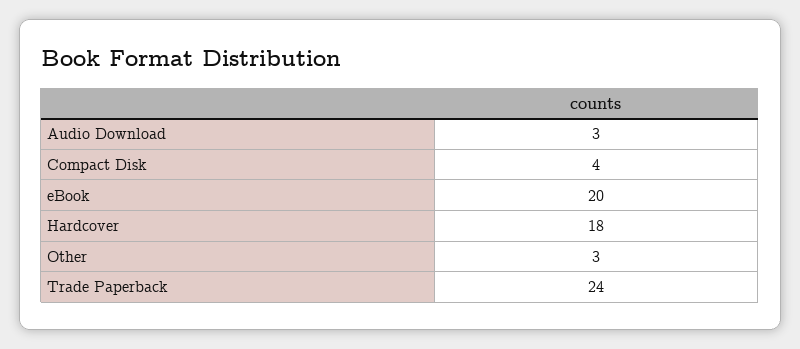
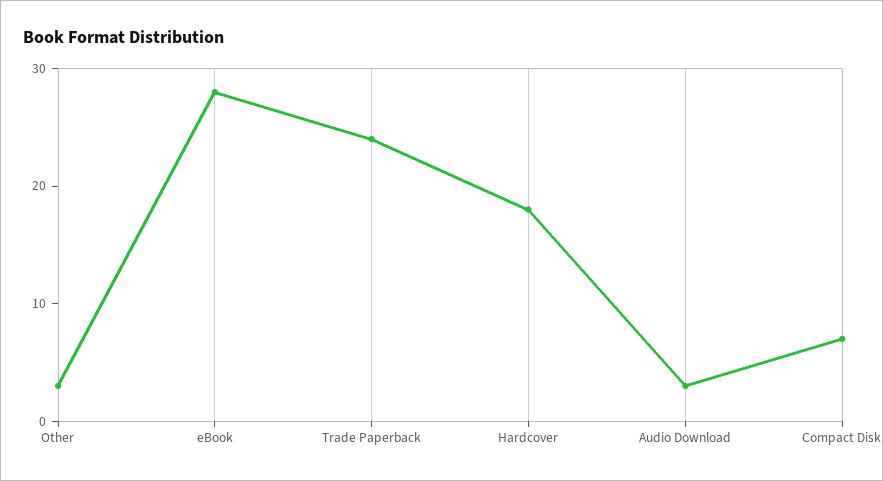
  {
    "Audio Download": 3,
-   "Compact Disk": 4,
+   "Compact Disk": 7,
-   "eBook": 20,
+   "eBook": 28,
    "Hardcover": 18,
    "Other": 3,
    "Trade Paperback": 24
  }

